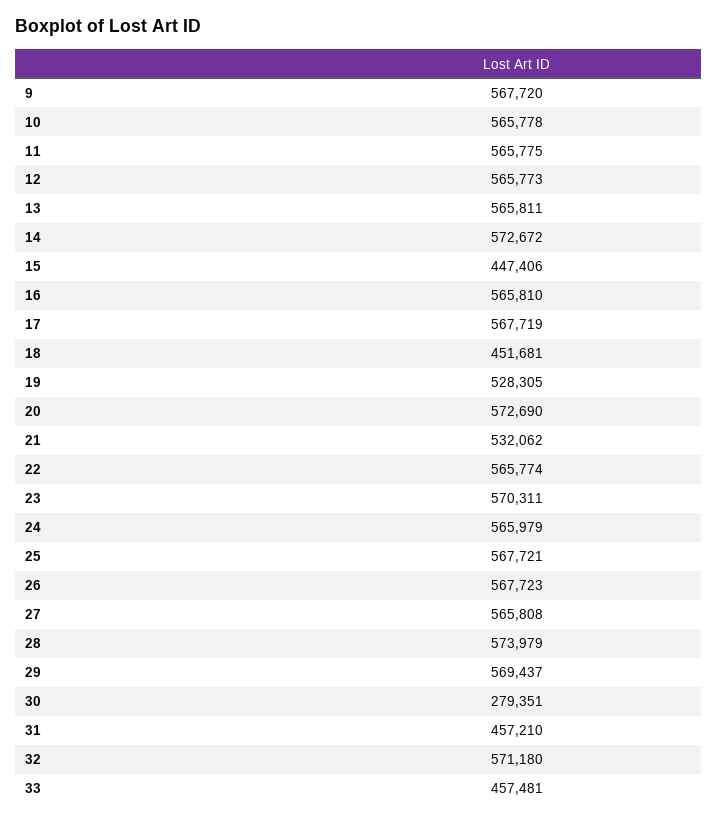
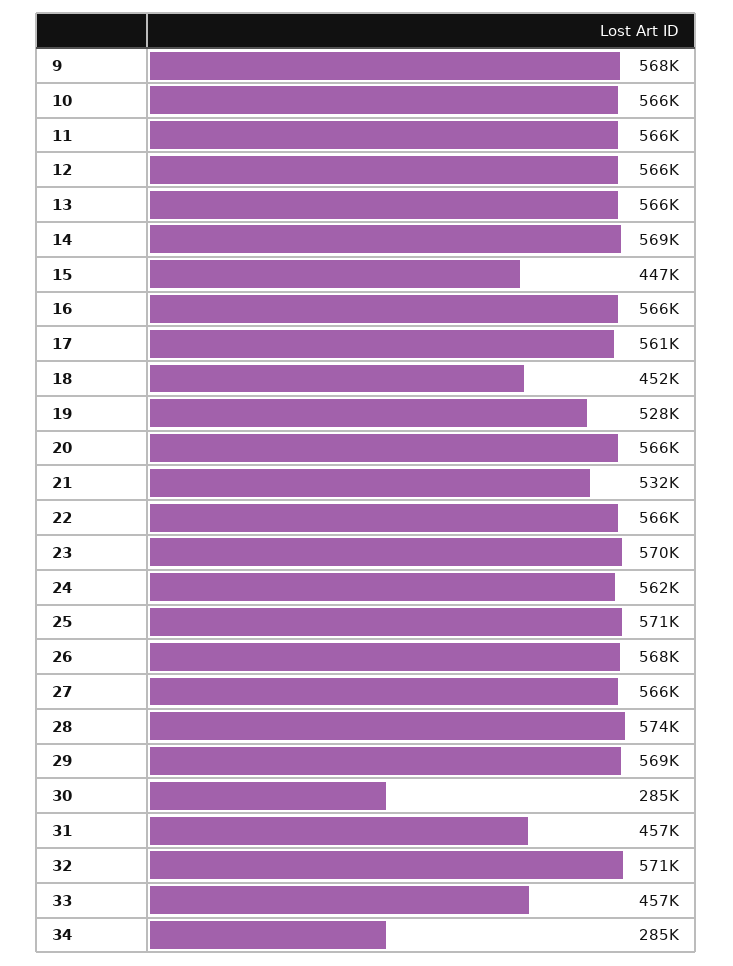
  {
    "9": 567720,
    "10": 565778,
    "11": 565775,
    "12": 565773,
    "13": 565811,
-   "14": 572672,
+   "14": 569000,
    "15": 447406,
    "16": 565810,
-   "17": 567719,
+   "17": 561000,
    "18": 451681,
    "19": 528305,
-   "20": 572690,
+   "20": 566000,
    "21": 532062,
    "22": 565774,
    "23": 570311,
-   "24": 565979,
+   "24": 562000,
-   "25": 567721,
+   "25": 571000,
    "26": 567723,
    "27": 565808,
    "28": 573979,
    "29": 569437,
-   "30": 279351,
+   "30": 285000,
    "31": 457210,
    "32": 571180,
-   "33": 457481
+   "33": 457481,
+   "34": 285000
  }

